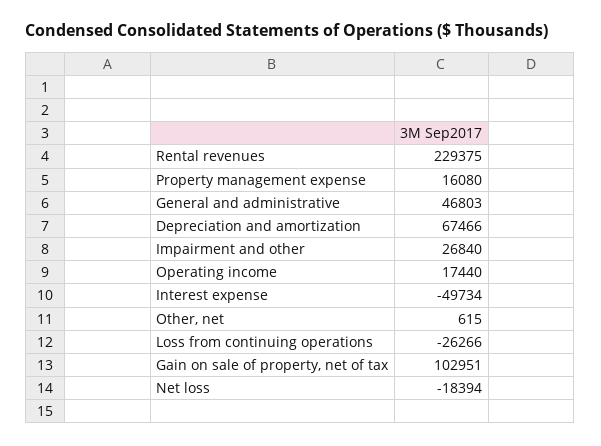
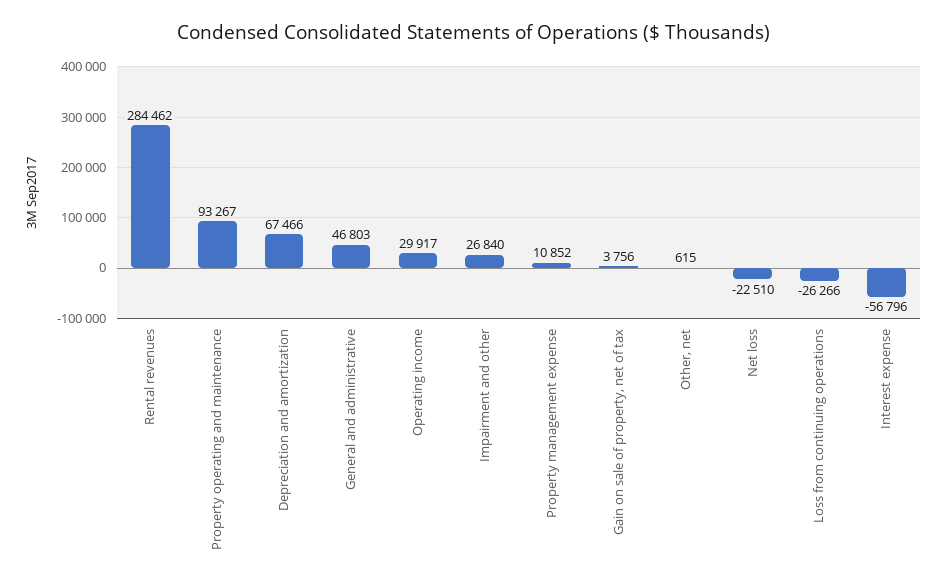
  {
-   "Rental revenues": 229375,
+   "Rental revenues": 284462,
-   "Property management expense": 16080,
+   "Property management expense": 10852,
    "General and administrative": 46803,
    "Depreciation and amortization": 67466,
    "Impairment and other": 26840,
-   "Operating income": 17440,
+   "Operating income": 29917,
-   "Interest expense": -49734,
+   "Interest expense": -56796,
    "Other, net": 615,
    "Loss from continuing operations": -26266,
-   "Gain on sale of property, net of tax": 102951,
+   "Gain on sale of property, net of tax": 3756,
-   "Net loss": -18394
+   "Net loss": -22510,
+   "Property operating and maintenance": 93267
  }

